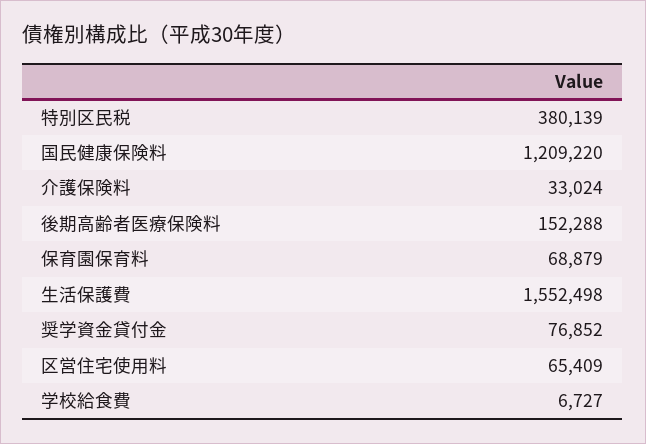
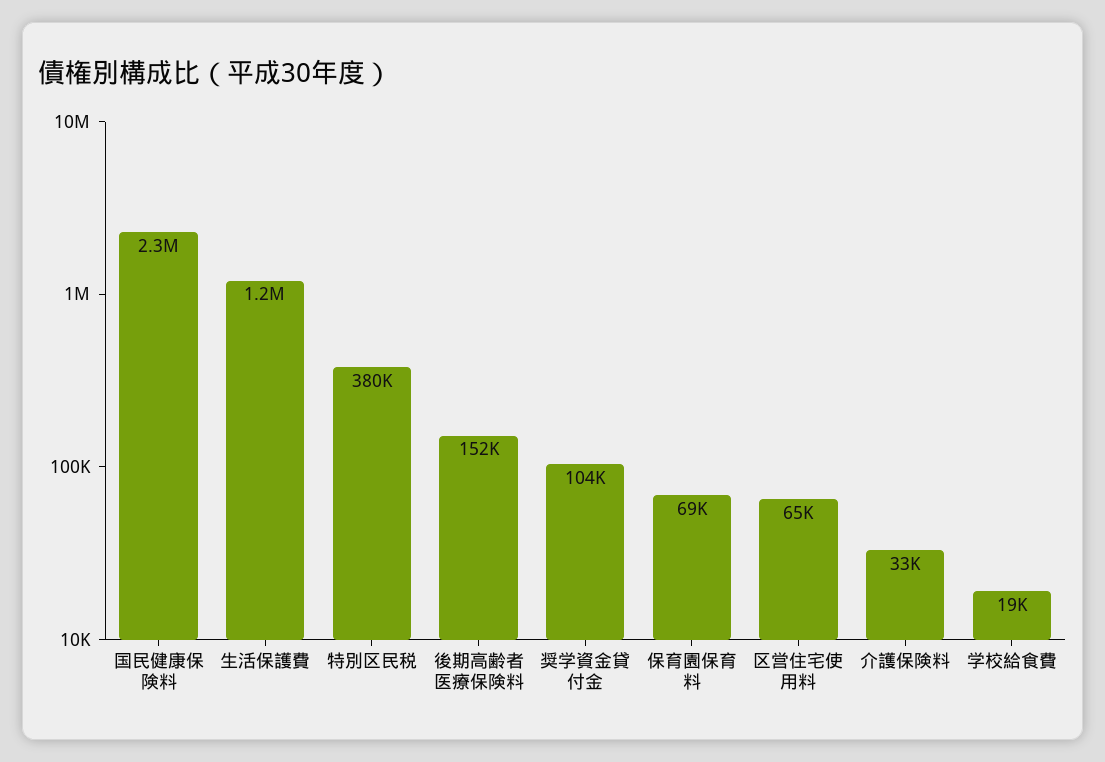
  {
    "特別区民税": 380139,
-   "国民健康保険料": 1209220,
+   "国民健康保険料": 2300000,
    "介護保険料": 33024,
    "後期高齢者医療保険料": 152288,
    "保育園保育料": 68879,
-   "生活保護費": 1552498,
+   "生活保護費": 1200000,
-   "奨学資金貸付金": 76852,
+   "奨学資金貸付金": 104000,
    "区営住宅使用料": 65409,
-   "学校給食費": 6727
+   "学校給食費": 19000
  }

